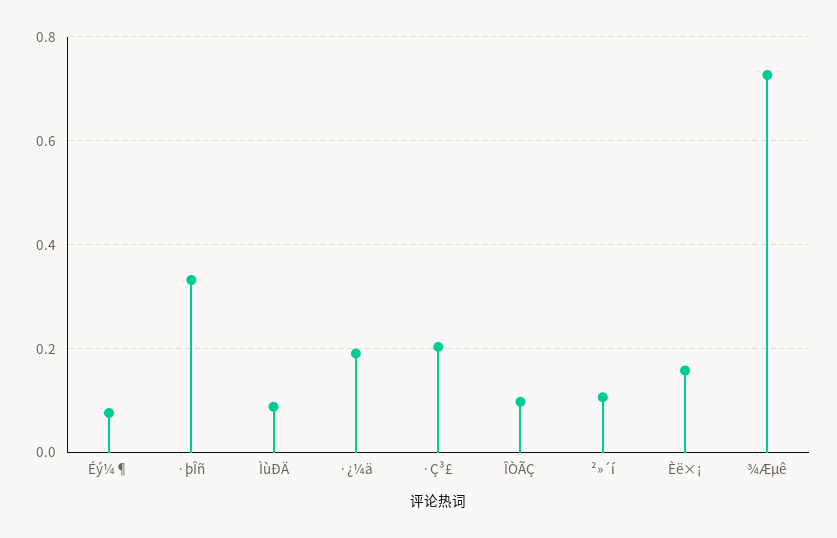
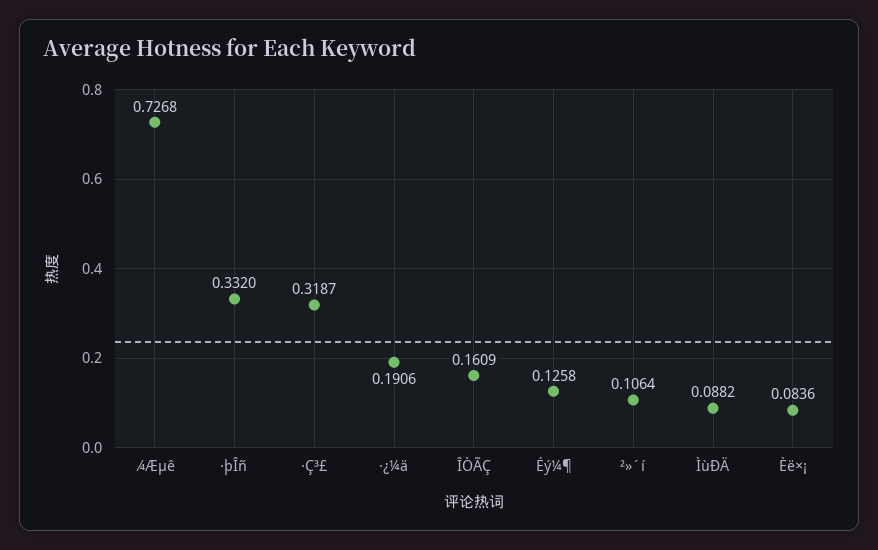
  {
-   "Éý¼¶": 0.08,
+   "Éý¼¶": 0.1258,
    "·þÎñ": 0.332,
    "ÌùÐÄ": 0.0882,
    "·¿¼ä": 0.1906,
-   "·Ç³£": 0.2,
+   "·Ç³£": 0.3187,
-   "ÎÒÃÇ": 0.1,
+   "ÎÒÃÇ": 0.1609,
    "²»´í": 0.1064,
-   "Èë×¡": 0.16,
+   "Èë×¡": 0.0836,
    "¾Æµê": 0.7268
  }

